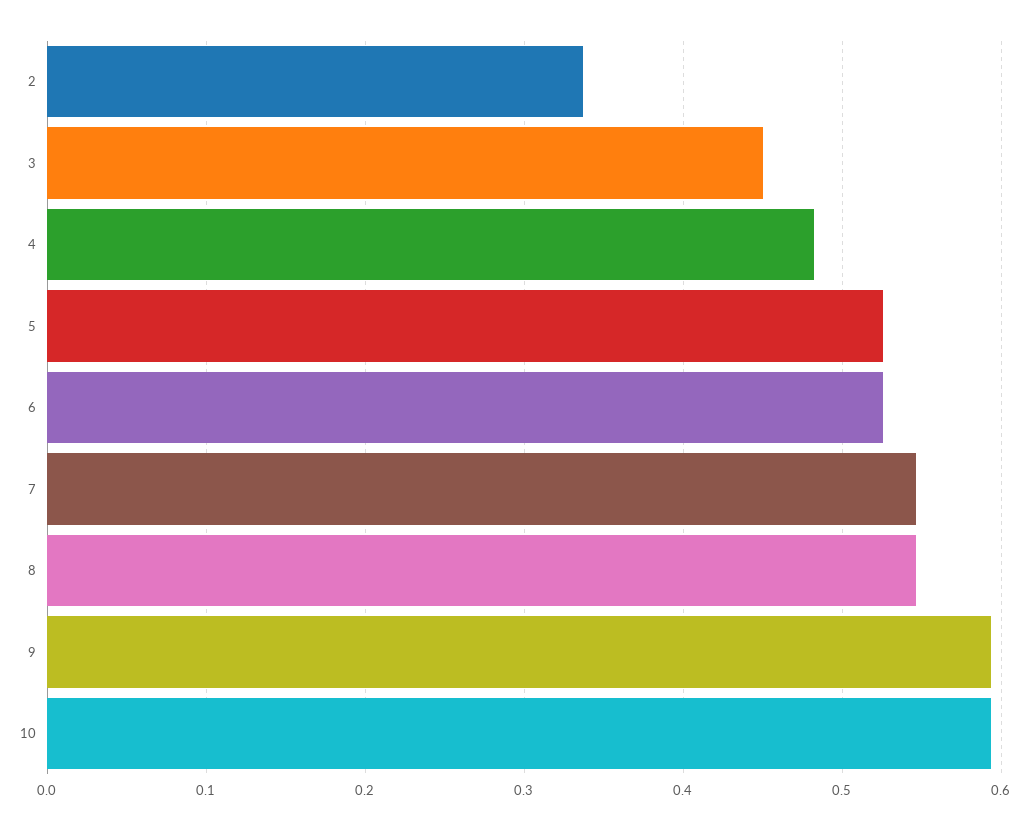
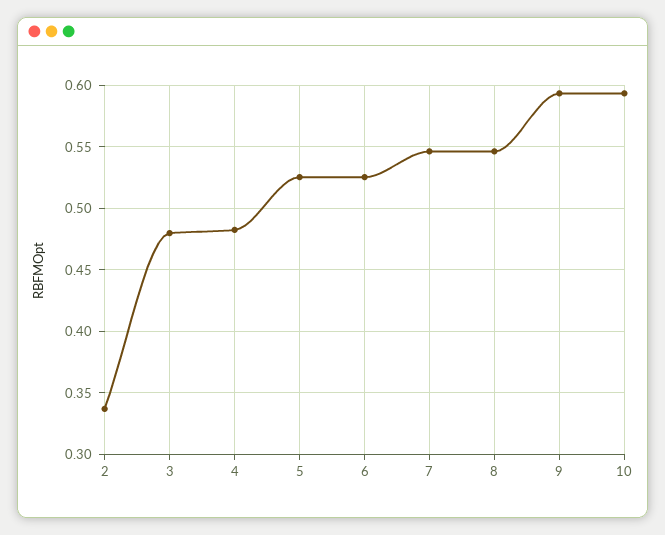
  {
    "2": 0.335,
-   "3": 0.45,
+   "3": 0.48,
    "4": 0.48,
    "5": 0.525,
    "6": 0.525,
    "7": 0.545,
    "8": 0.545,
    "9": 0.595,
    "10": 0.595
  }

